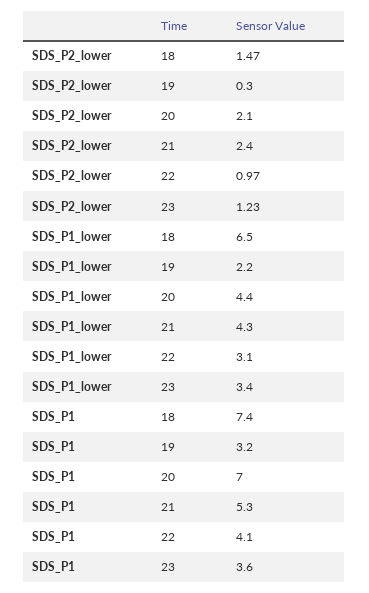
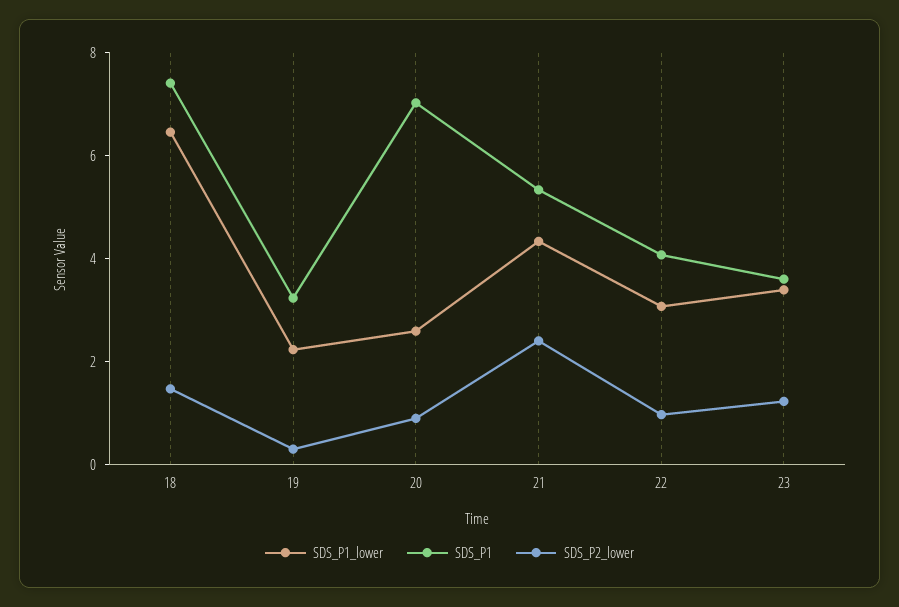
  {
    "SDS_P2_lower": {
      "18": 1.47,
      "19": 0.3,
-     "20": 2.1,
+     "20": 1,
      "21": 2.4,
      "22": 0.97,
      "23": 1.23
    },
    "SDS_P1_lower": {
      "18": 6.5,
      "19": 2.2,
-     "20": 4.4,
+     "20": 2.5,
      "21": 4.3,
      "22": 3.1,
      "23": 3.4
    },
    "SDS_P1": {
      "18": 7.4,
      "19": 3.2,
      "20": 7,
      "21": 5.3,
      "22": 4.1,
      "23": 3.6
    }
  }

